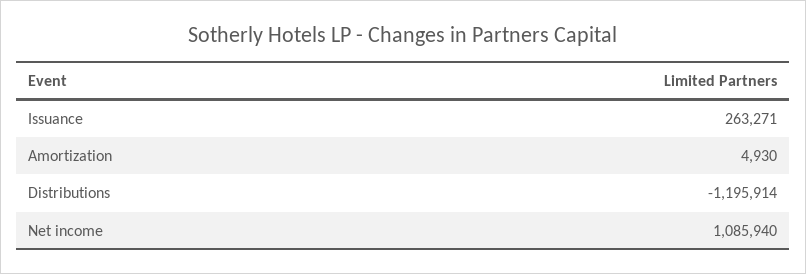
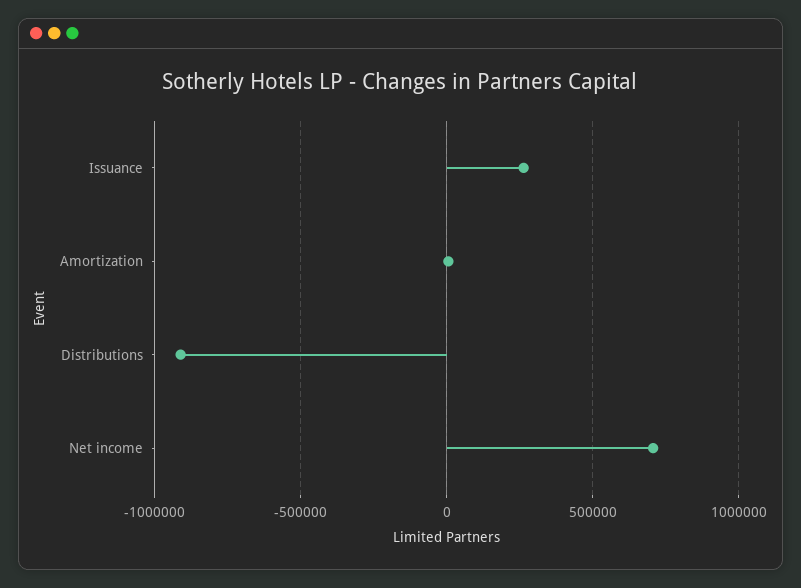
  {
    "Issuance": 263271,
    "Amortization": 4930,
-   "Distributions": -1195914,
+   "Distributions": -900000,
-   "Net income": 1085940
+   "Net income": 700000
  }

